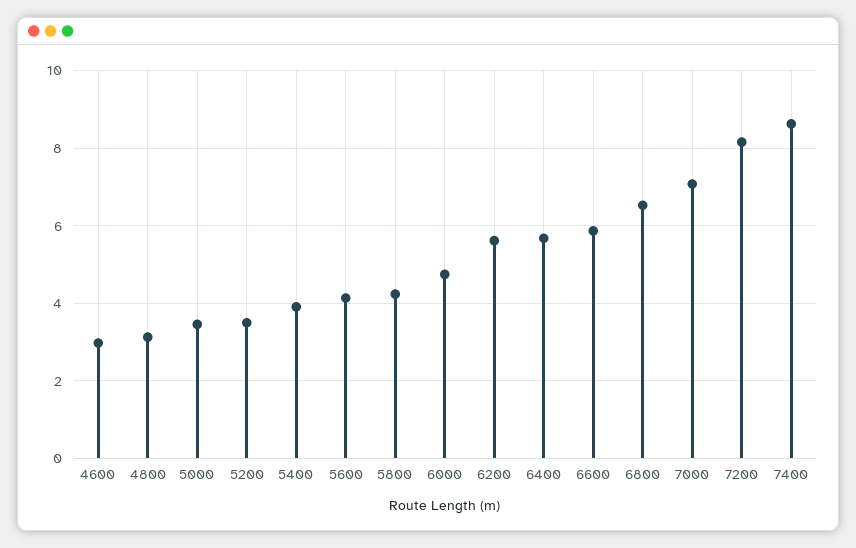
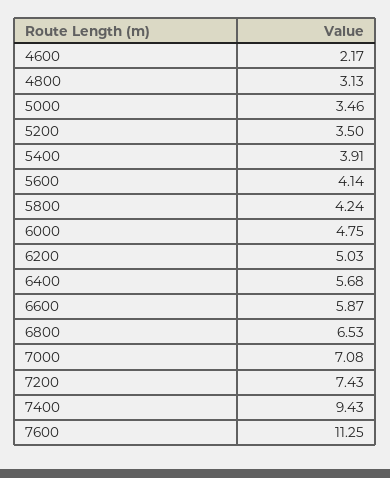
  {
-   "4600": 3,
+   "4600": 2.17,
    "4800": 3.13,
    "5000": 3.46,
    "5200": 3.5,
    "5400": 3.91,
    "5600": 4.14,
    "5800": 4.24,
    "6000": 4.75,
-   "6200": 5.6,
+   "6200": 5.03,
    "6400": 5.68,
    "6600": 5.87,
    "6800": 6.53,
    "7000": 7.08,
-   "7200": 8.2,
+   "7200": 7.43,
-   "7400": 8.6
+   "7400": 9.43,
+   "7600": 11.25
  }

